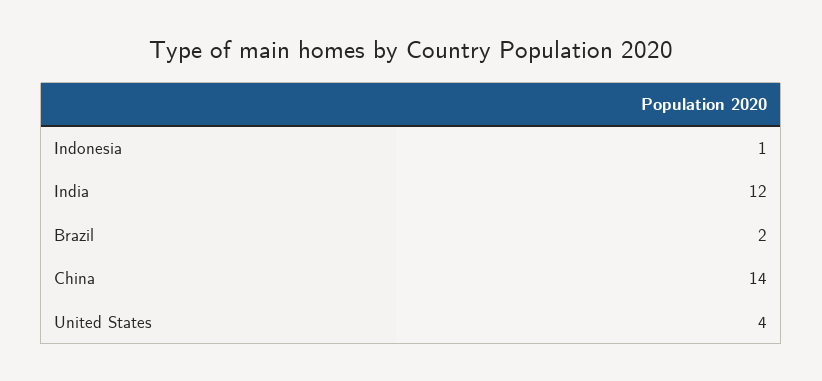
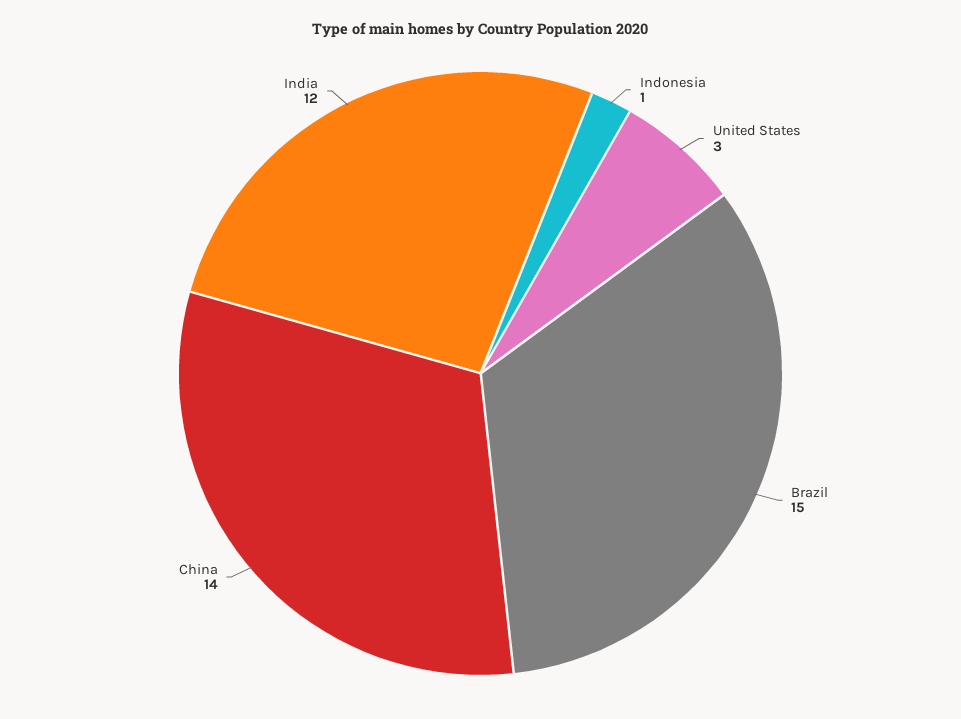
  {
    "Indonesia": 1,
    "India": 12,
-   "Brazil": 2,
+   "Brazil": 15,
    "China": 14,
-   "United States": 4
+   "United States": 3
  }

